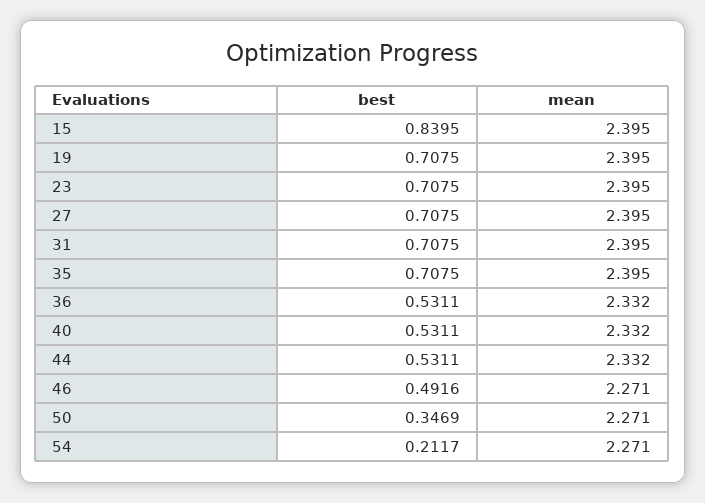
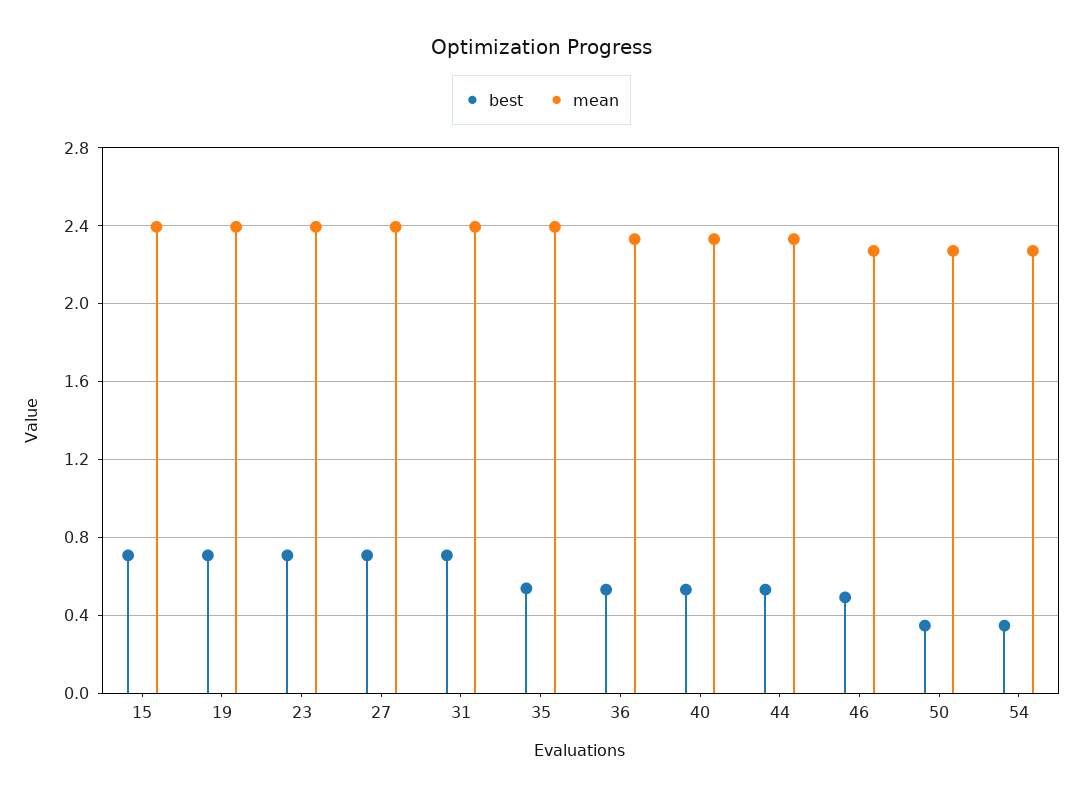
  {
    "best": {
-     "15": 0.8395,
+     "15": 0.7,
      "19": 0.7075,
      "23": 0.7075,
      "27": 0.7075,
      "31": 0.7075,
-     "35": 0.7075,
+     "35": 0.55,
      "36": 0.5311,
      "40": 0.5311,
      "44": 0.5311,
      "46": 0.4916,
      "50": 0.3469,
-     "54": 0.2117
+     "54": 0.35
    },
    "mean": {
      "15": 2.395,
      "19": 2.395,
      "23": 2.395,
      "27": 2.395,
      "31": 2.395,
      "35": 2.395,
      "36": 2.332,
      "40": 2.332,
      "44": 2.332,
      "46": 2.271,
      "50": 2.271,
      "54": 2.271
    }
  }

